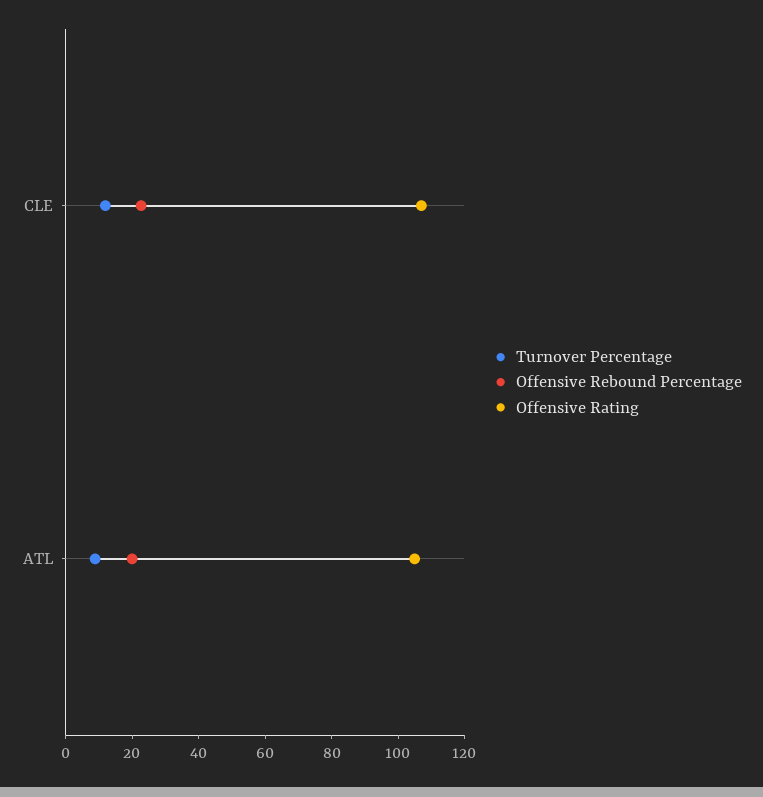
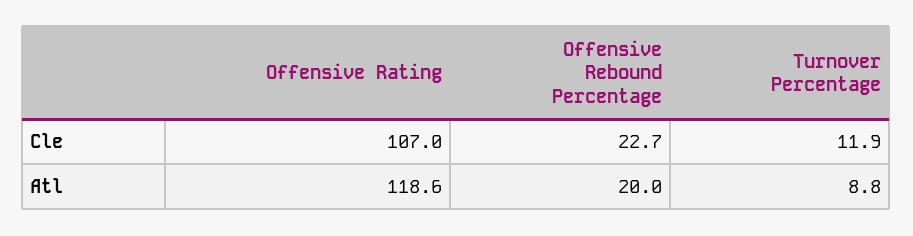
  {
    "Turnover Percentage": {
      "CLE": 11.9,
      "ATL": 8.8
    },
    "Offensive Rebound Percentage": {
      "CLE": 22.7,
      "ATL": 20
    },
    "Offensive Rating": {
      "CLE": 107,
-     "ATL": 105
+     "ATL": 118.6
    }
  }

